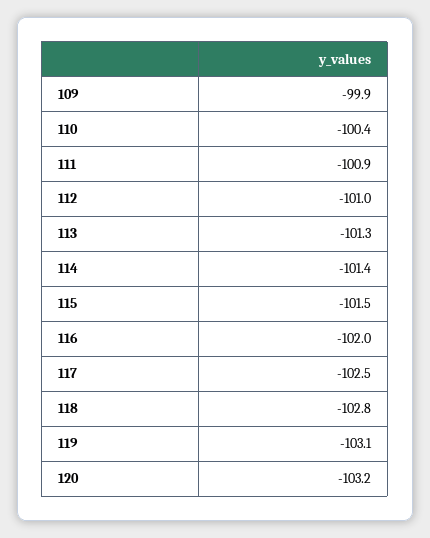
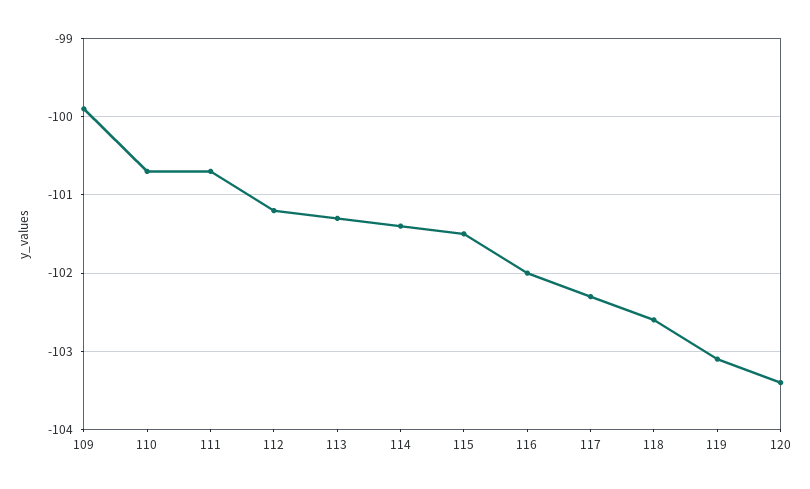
  {
    "109": -99.9,
-   "110": -100.4,
+   "110": -100.7,
-   "111": -100.9,
+   "111": -100.7,
-   "112": -101,
+   "112": -101.2,
    "113": -101.3,
    "114": -101.4,
    "115": -101.5,
    "116": -102,
-   "117": -102.5,
+   "117": -102.3,
-   "118": -102.8,
+   "118": -102.6,
    "119": -103.1,
-   "120": -103.2
+   "120": -103.4
  }

